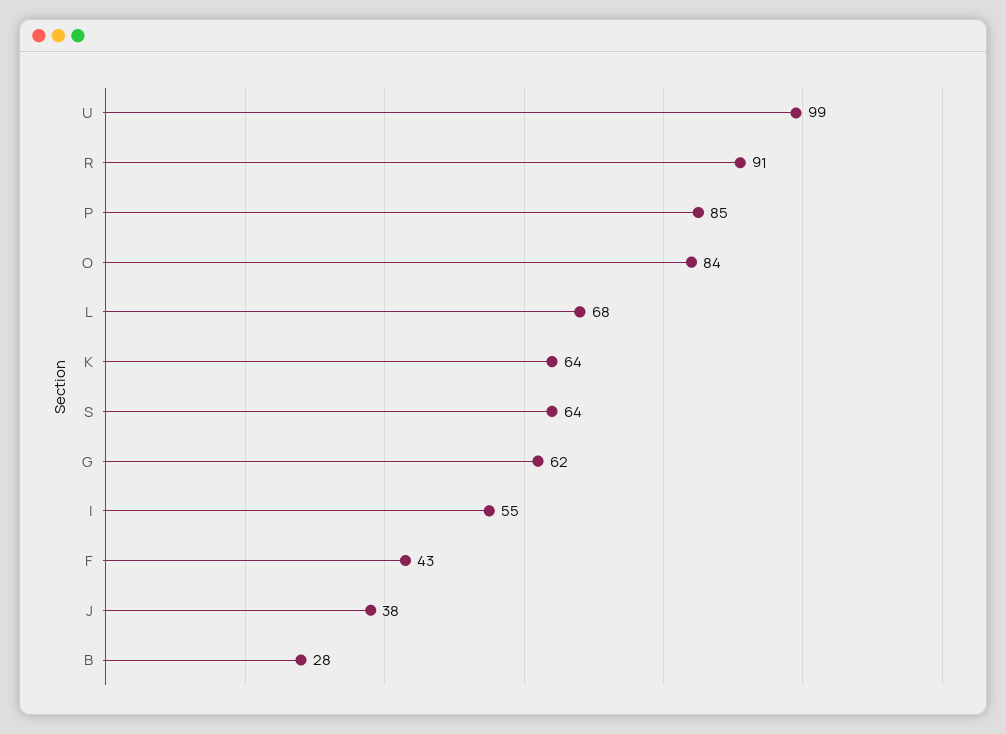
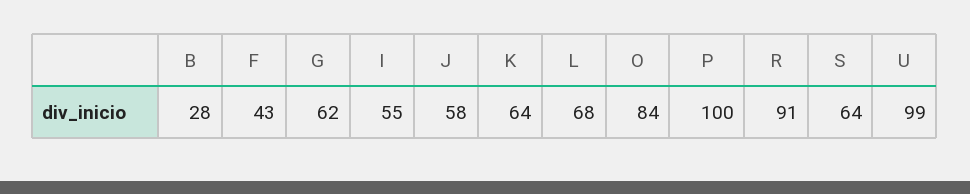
  {
    "U": 99,
    "R": 91,
-   "P": 85,
+   "P": 100,
    "O": 84,
    "L": 68,
    "K": 64,
    "S": 64,
    "G": 62,
    "I": 55,
    "F": 43,
-   "J": 38,
+   "J": 58,
    "B": 28
  }

